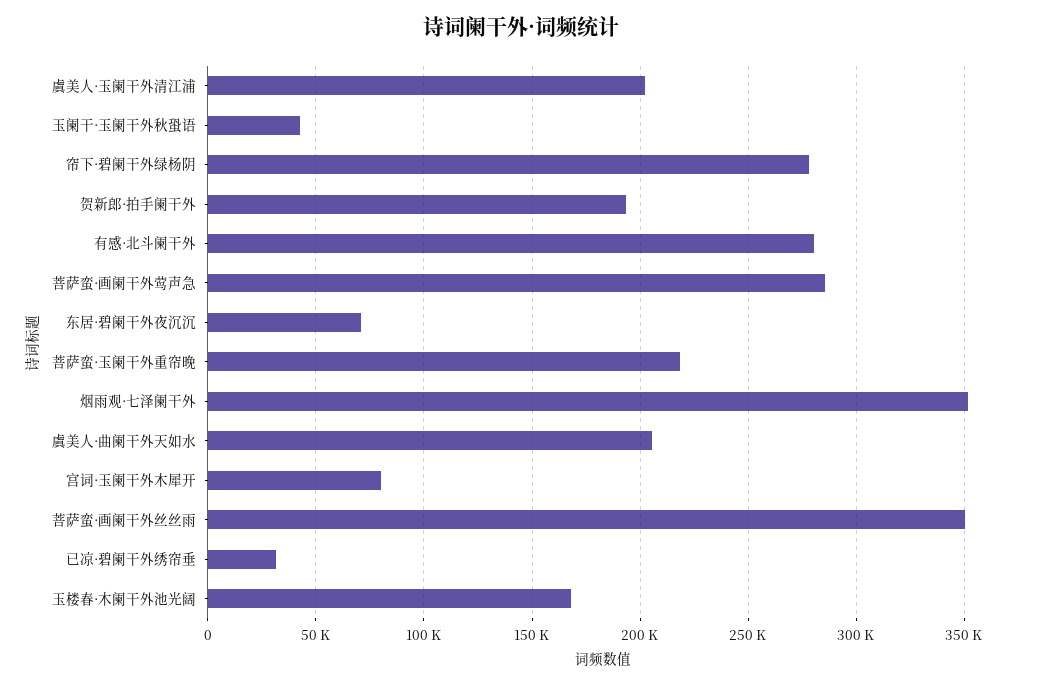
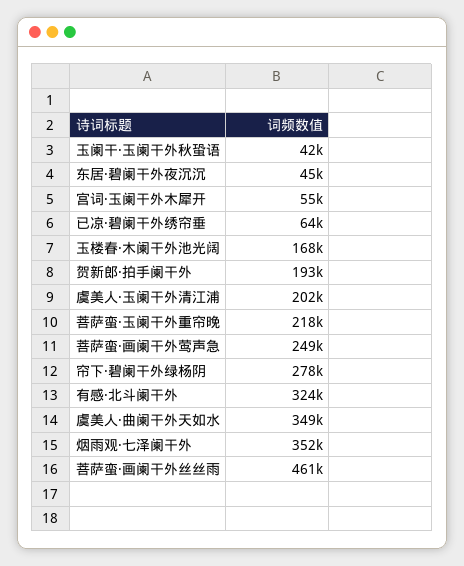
  {
    "虞美人·玉阑干外清江浦": 202000,
    "玉阑干·玉阑干外秋蛩语": 42000,
    "帘下·碧阑干外绿杨阴": 278000,
    "贺新郎·拍手阑干外": 193000,
-   "有感·北斗阑干外": 280000,
+   "有感·北斗阑干外": 324000,
-   "菩萨蛮·画阑干外莺声急": 285000,
+   "菩萨蛮·画阑干外莺声急": 249000,
-   "东居·碧阑干外夜沉沉": 70000,
+   "东居·碧阑干外夜沉沉": 45000,
    "菩萨蛮·玉阑干外重帘晚": 218000,
    "烟雨观·七泽阑干外": 352000,
-   "虞美人·曲阑干外天如水": 205000,
+   "虞美人·曲阑干外天如水": 349000,
-   "宫词·玉阑干外木犀开": 80000,
+   "宫词·玉阑干外木犀开": 55000,
-   "菩萨蛮·画阑干外丝丝雨": 350000,
+   "菩萨蛮·画阑干外丝丝雨": 461000,
-   "已凉·碧阑干外绣帘垂": 30000,
+   "已凉·碧阑干外绣帘垂": 64000,
    "玉楼春·木阑干外池光阔": 168000
  }

